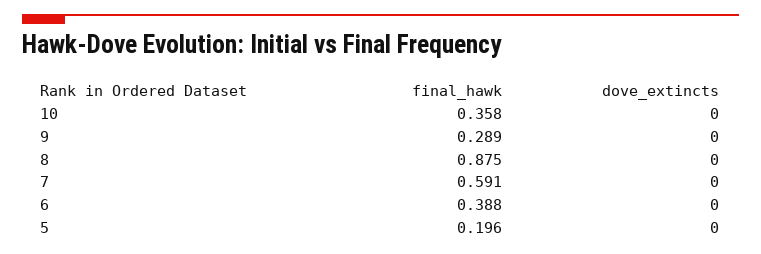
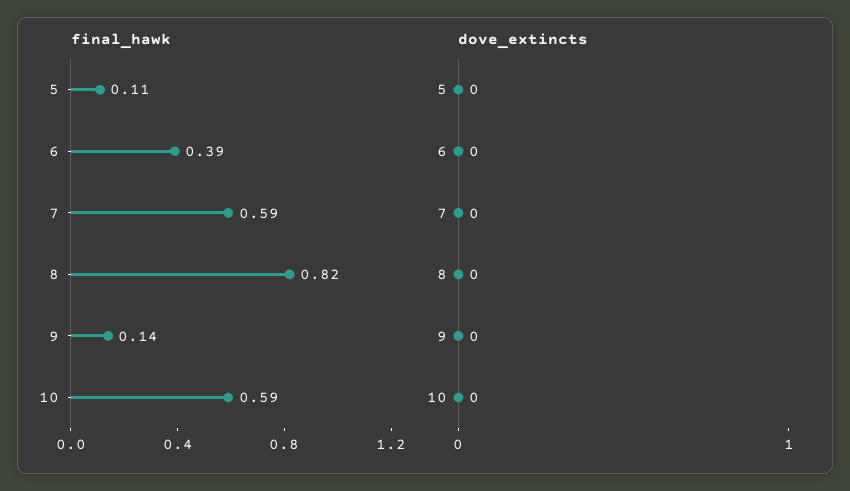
  {
    "final_hawk": {
-     "10": 0.358,
+     "10": 0.59,
-     "9": 0.289,
+     "9": 0.14,
-     "8": 0.875,
+     "8": 0.82,
      "7": 0.591,
      "6": 0.388,
-     "5": 0.196
+     "5": 0.11
    },
    "dove_extincts": {
      "10": 0,
      "9": 0,
      "8": 0,
      "7": 0,
      "6": 0,
      "5": 0
    }
  }

